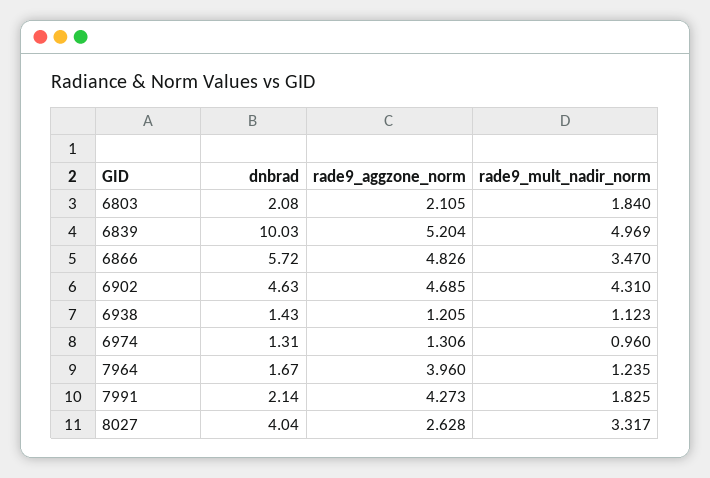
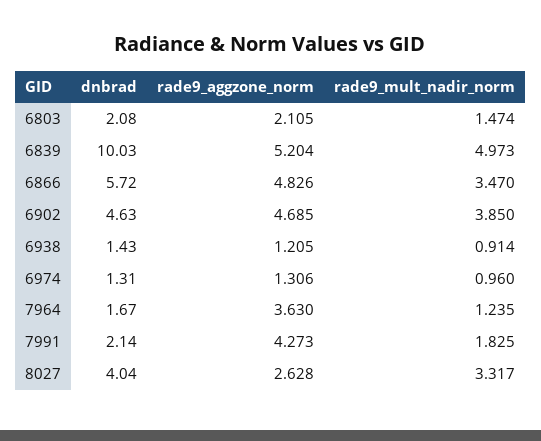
  {
    "dnbrad": {
      "6803": 2.08,
      "6839": 10.03,
      "6866": 5.72,
      "6902": 4.63,
      "6938": 1.43,
      "6974": 1.31,
      "7964": 1.67,
      "7991": 2.14,
      "8027": 4.04
    },
    "rade9_aggzone_norm": {
      "6803": 2.105,
      "6839": 5.204,
      "6866": 4.826,
      "6902": 4.685,
      "6938": 1.205,
      "6974": 1.306,
-     "7964": 3.96,
+     "7964": 3.63,
      "7991": 4.273,
      "8027": 2.628
    },
    "rade9_mult_nadir_norm": {
-     "6803": 1.84,
+     "6803": 1.474,
-     "6839": 4.969,
+     "6839": 4.973,
      "6866": 3.47,
-     "6902": 4.31,
+     "6902": 3.85,
-     "6938": 1.123,
+     "6938": 0.914,
      "6974": 0.96,
      "7964": 1.235,
      "7991": 1.825,
      "8027": 3.317
    }
  }

